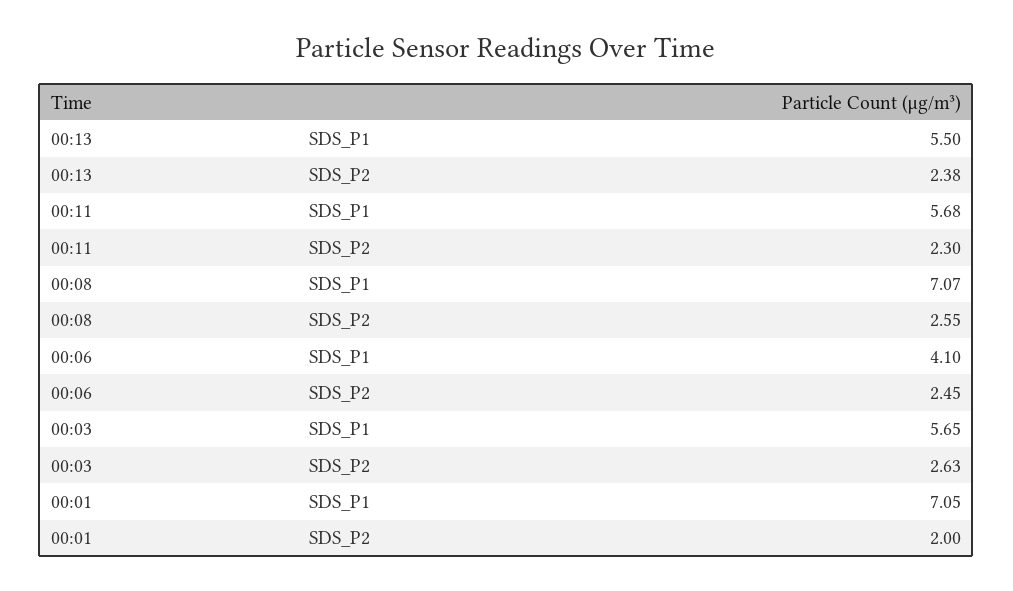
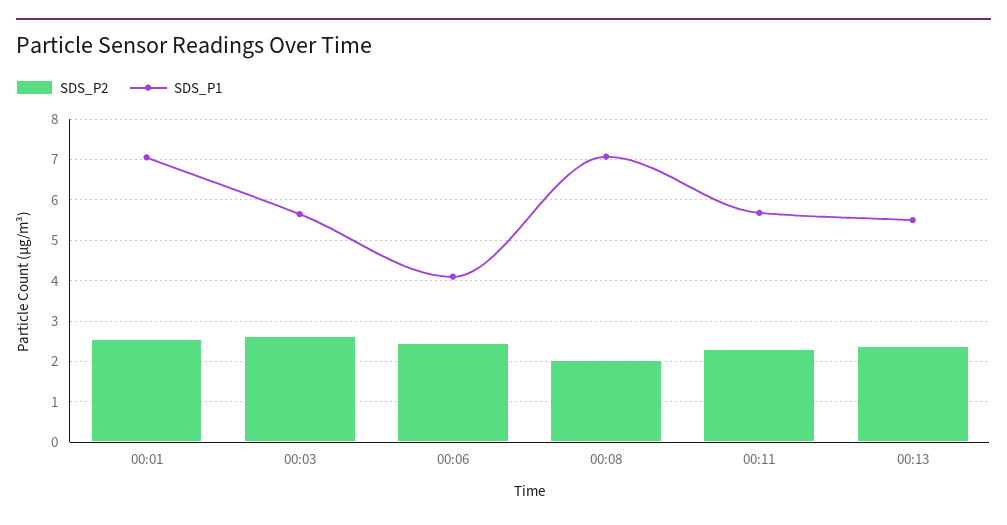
  {
    "SDS_P1": {
      "00:13": 5.5,
      "00:11": 5.68,
      "00:08": 7.07,
      "00:06": 4.1,
      "00:03": 5.65,
      "00:01": 7.05
    },
    "SDS_P2": {
      "00:13": 2.38,
      "00:11": 2.3,
-     "00:08": 2.55,
+     "00:08": 2,
      "00:06": 2.45,
      "00:03": 2.63,
-     "00:01": 2
+     "00:01": 2.6
    }
  }

